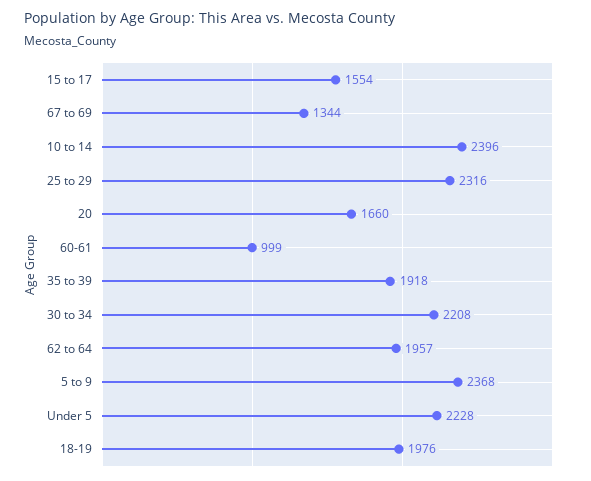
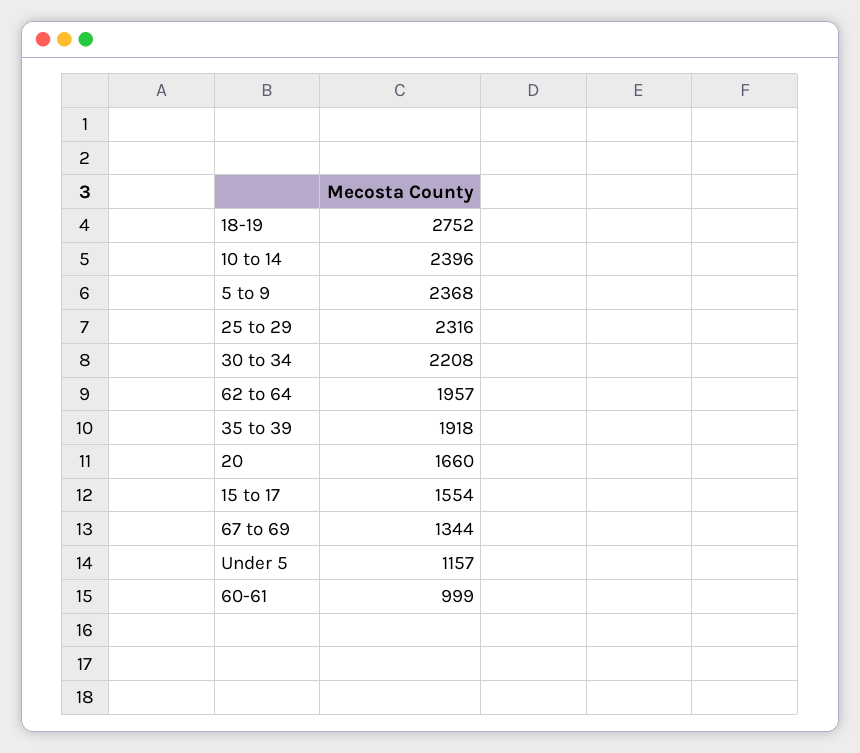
  {
    "15 to 17": 1554,
    "67 to 69": 1344,
    "10 to 14": 2396,
    "25 to 29": 2316,
    "20": 1660,
    "60-61": 999,
    "35 to 39": 1918,
    "30 to 34": 2208,
    "62 to 64": 1957,
    "5 to 9": 2368,
-   "Under 5": 2228,
+   "Under 5": 1157,
-   "18-19": 1976
+   "18-19": 2752
  }

